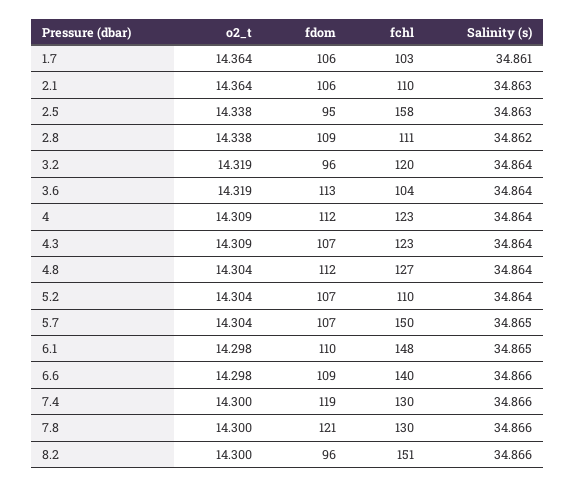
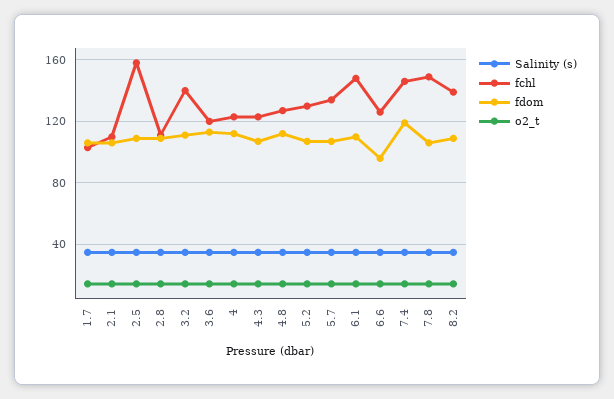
  {
    "o2_t": {
      "1.7": 14.364,
      "2.1": 14.364,
      "2.5": 14.338,
      "2.8": 14.338,
      "3.2": 14.319,
      "3.6": 14.319,
      "4": 14.309,
      "4.3": 14.309,
      "4.8": 14.304,
      "5.2": 14.304,
      "5.7": 14.304,
      "6.1": 14.298,
      "6.6": 14.298,
      "7.4": 14.3,
      "7.8": 14.3,
      "8.2": 14.3
    },
    "fdom": {
      "1.7": 106,
      "2.1": 106,
-     "2.5": 95,
+     "2.5": 110,
      "2.8": 109,
-     "3.2": 96,
+     "3.2": 110,
      "3.6": 113,
      "4": 112,
      "4.3": 107,
      "4.8": 112,
      "5.2": 107,
      "5.7": 107,
      "6.1": 110,
-     "6.6": 109,
+     "6.6": 95,
      "7.4": 119,
-     "7.8": 121,
+     "7.8": 105,
-     "8.2": 96
+     "8.2": 110
    },
    "fchl": {
      "1.7": 103,
      "2.1": 110,
      "2.5": 158,
      "2.8": 111,
-     "3.2": 120,
+     "3.2": 140,
-     "3.6": 104,
+     "3.6": 120,
      "4": 123,
      "4.3": 123,
      "4.8": 127,
-     "5.2": 110,
+     "5.2": 130,
-     "5.7": 150,
+     "5.7": 135,
      "6.1": 148,
-     "6.6": 140,
+     "6.6": 125,
-     "7.4": 130,
+     "7.4": 145,
-     "7.8": 130,
+     "7.8": 150,
-     "8.2": 151
+     "8.2": 140
    },
    "Salinity (s)": {
      "1.7": 34.861,
      "2.1": 34.863,
      "2.5": 34.863,
      "2.8": 34.862,
      "3.2": 34.864,
      "3.6": 34.864,
      "4": 34.864,
      "4.3": 34.864,
      "4.8": 34.864,
      "5.2": 34.864,
      "5.7": 34.865,
      "6.1": 34.865,
      "6.6": 34.866,
      "7.4": 34.866,
      "7.8": 34.866,
      "8.2": 34.866
    }
  }

